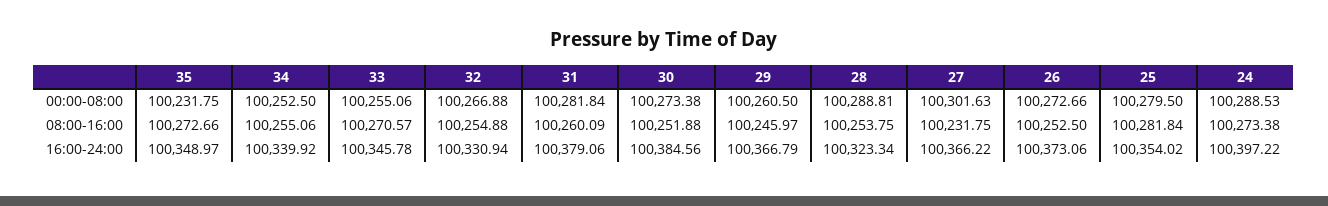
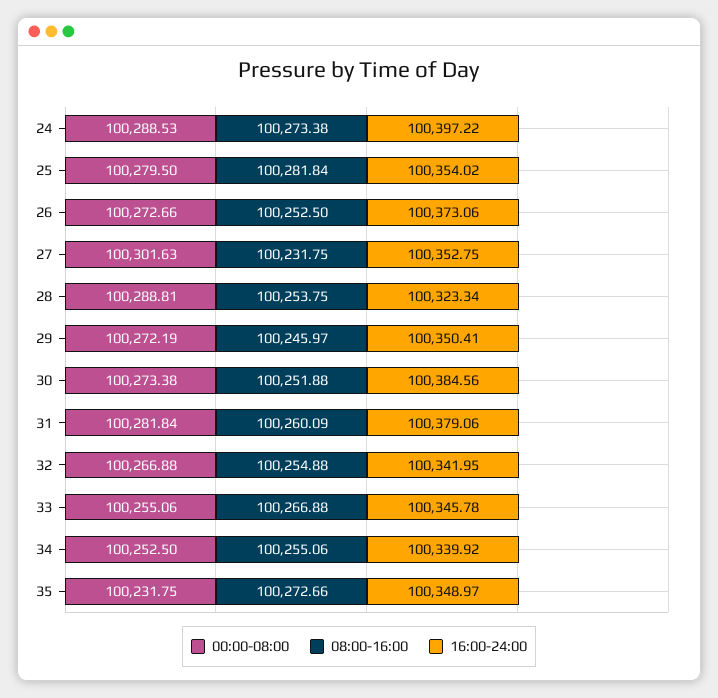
  {
    "00:00-08:00": {
      "35": 100231.75,
      "34": 100252.5,
      "33": 100255.06,
      "32": 100266.88,
      "31": 100281.84,
      "30": 100273.38,
-     "29": 100260.5,
+     "29": 100272.19,
      "28": 100288.81,
      "27": 100301.63,
      "26": 100272.66,
      "25": 100279.5,
      "24": 100288.53
    },
    "08:00-16:00": {
      "35": 100272.66,
      "34": 100255.06,
-     "33": 100270.57,
+     "33": 100266.88,
      "32": 100254.88,
      "31": 100260.09,
      "30": 100251.88,
      "29": 100245.97,
      "28": 100253.75,
      "27": 100231.75,
      "26": 100252.5,
      "25": 100281.84,
      "24": 100273.38
    },
    "16:00-24:00": {
      "35": 100348.97,
      "34": 100339.92,
      "33": 100345.78,
-     "32": 100330.94,
+     "32": 100341.95,
      "31": 100379.06,
      "30": 100384.56,
-     "29": 100366.79,
+     "29": 100350.41,
      "28": 100323.34,
-     "27": 100366.22,
+     "27": 100352.75,
      "26": 100373.06,
      "25": 100354.02,
      "24": 100397.22
    }
  }

